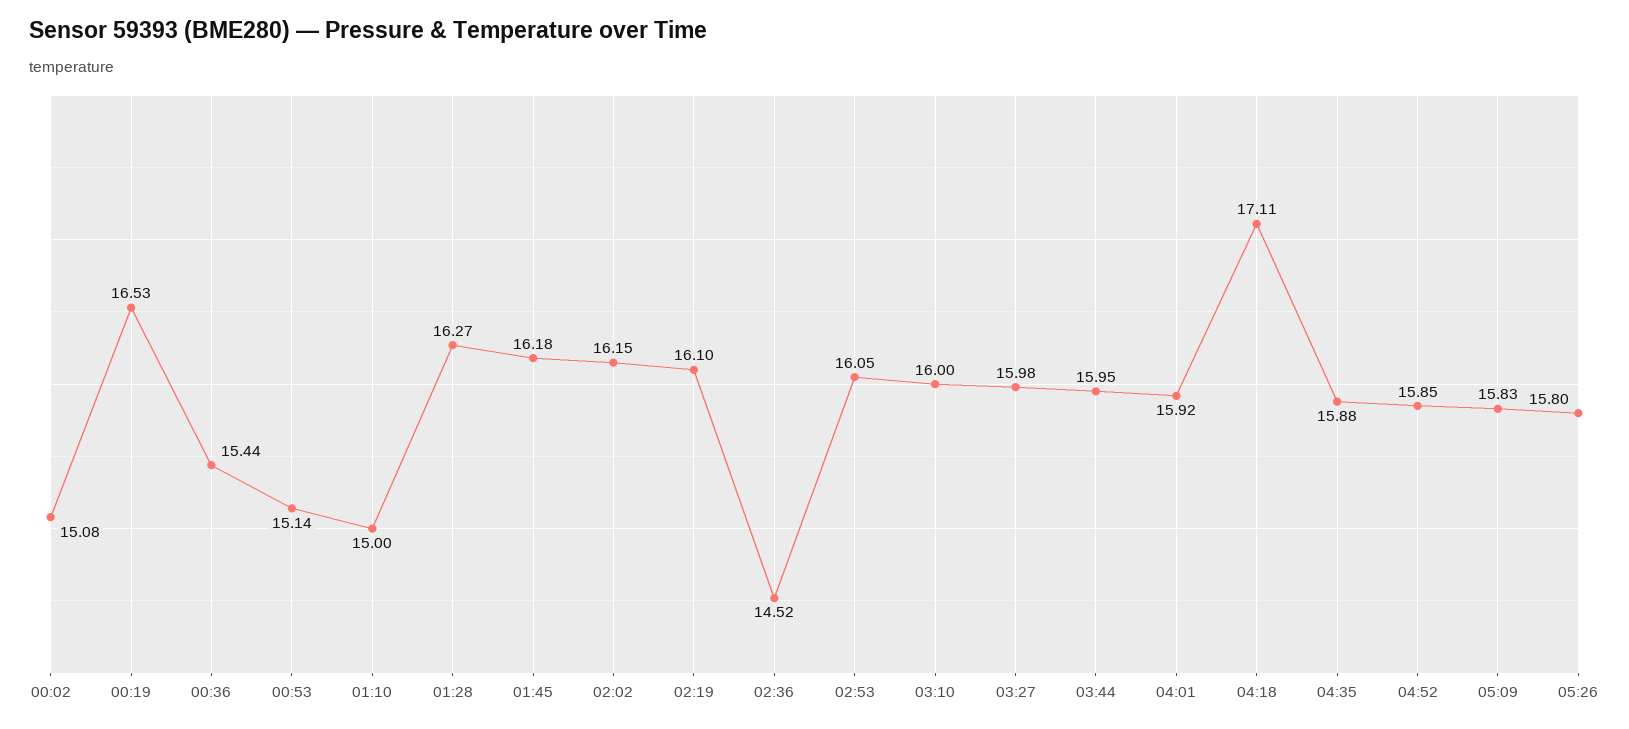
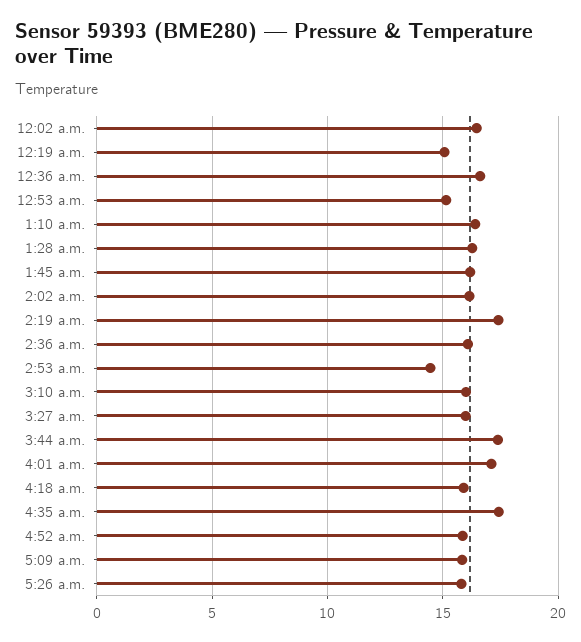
  {
-   "00:02": 15.08,
+   "00:02": 16.5,
-   "00:19": 16.53,
+   "00:19": 15,
-   "00:36": 15.44,
+   "00:36": 16.5,
    "00:53": 15.14,
-   "01:10": 15,
+   "01:10": 16.5,
    "01:28": 16.27,
    "01:45": 16.18,
    "02:02": 16.15,
-   "02:19": 16.1,
+   "02:19": 17.5,
-   "02:36": 14.52,
+   "02:36": 16,
-   "02:53": 16.05,
+   "02:53": 14.5,
    "03:10": 16,
    "03:27": 15.98,
-   "03:44": 15.95,
+   "03:44": 17.5,
-   "04:01": 15.92,
+   "04:01": 17,
-   "04:18": 17.11,
+   "04:18": 16,
-   "04:35": 15.88,
+   "04:35": 17.5,
    "04:52": 15.85,
    "05:09": 15.83,
    "05:26": 15.8
  }

